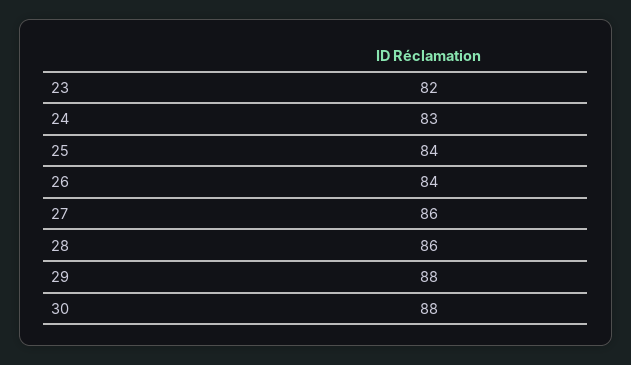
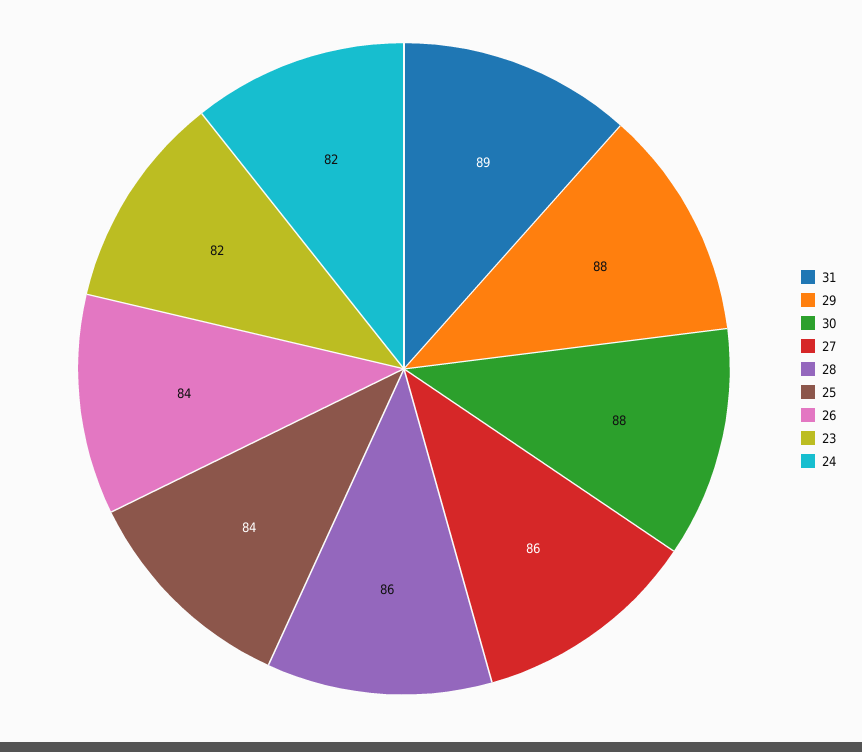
  {
    "23": 82,
-   "24": 83,
+   "24": 82,
    "25": 84,
    "26": 84,
    "27": 86,
    "28": 86,
    "29": 88,
-   "30": 88
+   "30": 88,
+   "31": 89
  }

